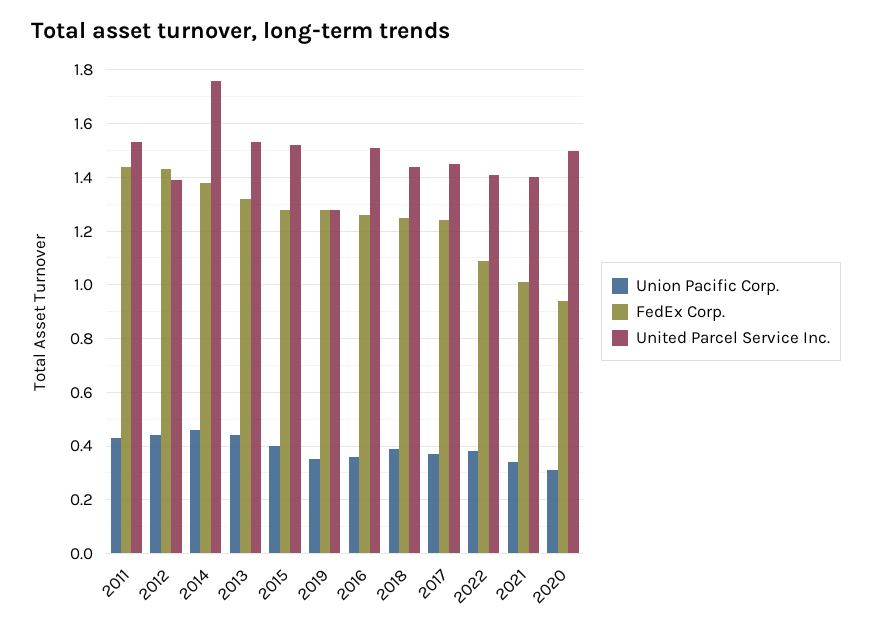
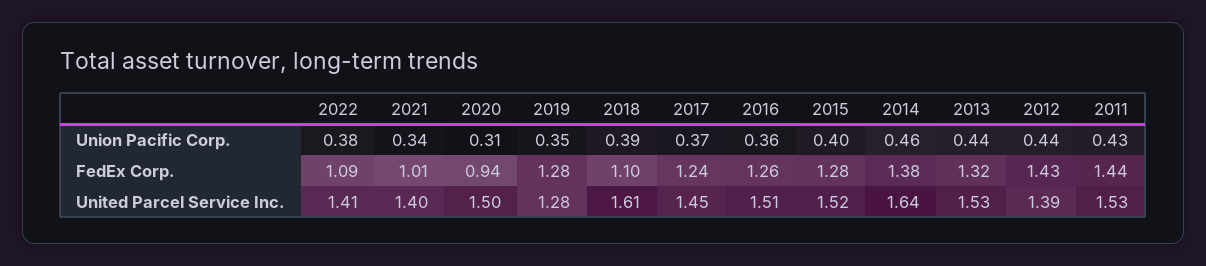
  {
    "Union Pacific Corp.": {
      "2011": 0.43,
      "2012": 0.44,
      "2014": 0.46,
      "2013": 0.44,
      "2015": 0.4,
      "2019": 0.35,
      "2016": 0.36,
      "2018": 0.39,
      "2017": 0.37,
      "2022": 0.38,
      "2021": 0.34,
      "2020": 0.31
    },
    "FedEx Corp.": {
      "2011": 1.44,
      "2012": 1.43,
      "2014": 1.38,
      "2013": 1.32,
      "2015": 1.28,
      "2019": 1.28,
      "2016": 1.26,
-     "2018": 1.25,
+     "2018": 1.1,
      "2017": 1.24,
      "2022": 1.09,
      "2021": 1.01,
      "2020": 0.94
    },
    "United Parcel Service Inc.": {
      "2011": 1.53,
      "2012": 1.39,
-     "2014": 1.75,
+     "2014": 1.64,
      "2013": 1.53,
      "2015": 1.52,
      "2019": 1.28,
      "2016": 1.51,
-     "2018": 1.45,
+     "2018": 1.61,
      "2017": 1.45,
      "2022": 1.41,
      "2021": 1.4,
      "2020": 1.5
    }
  }

